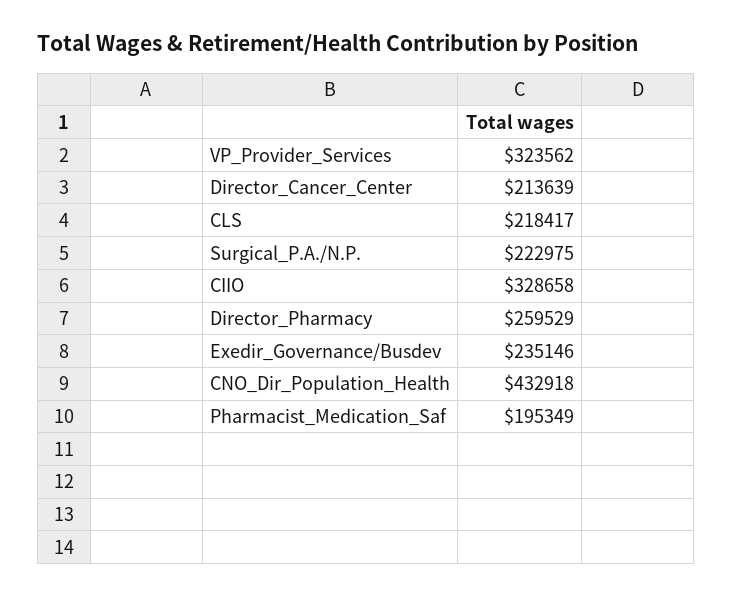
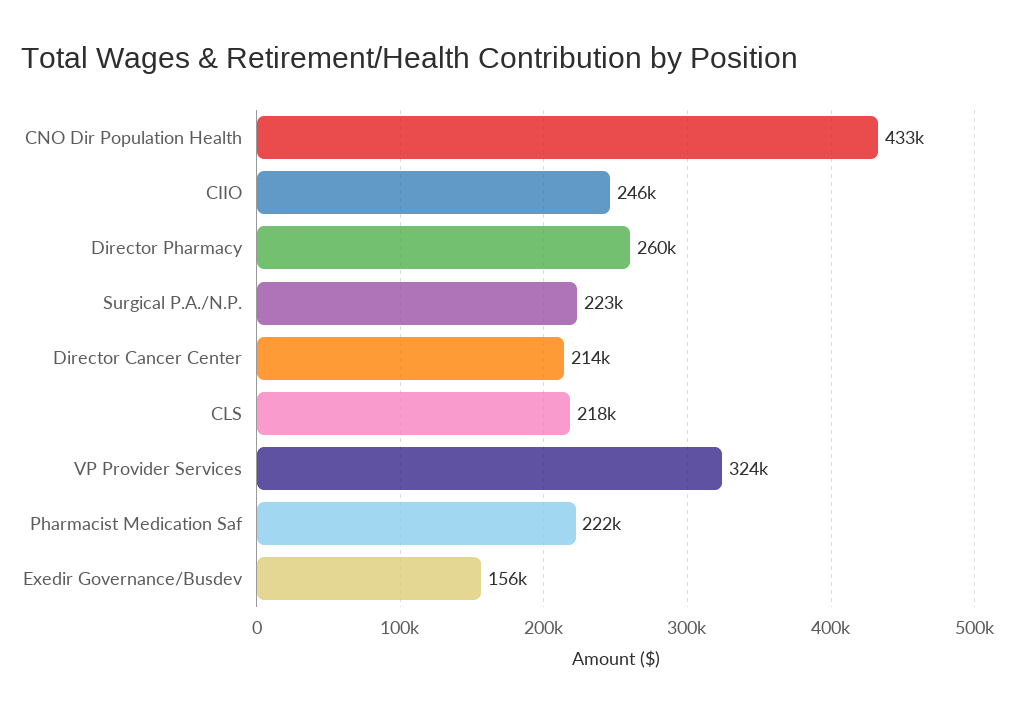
  {
    "VP_Provider_Services": 323562,
    "Director_Cancer_Center": 213639,
    "CLS": 218417,
    "Surgical_P.A./N.P.": 222975,
-   "CIIO": 328658,
+   "CIIO": 246000,
    "Director_Pharmacy": 259529,
-   "Exedir_Governance/Busdev": 235146,
+   "Exedir_Governance/Busdev": 156000,
    "CNO_Dir_Population_Health": 432918,
-   "Pharmacist_Medication_Saf": 195349
+   "Pharmacist_Medication_Saf": 222000
  }

